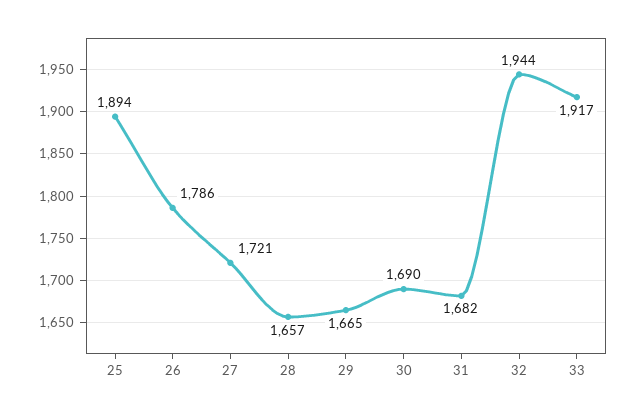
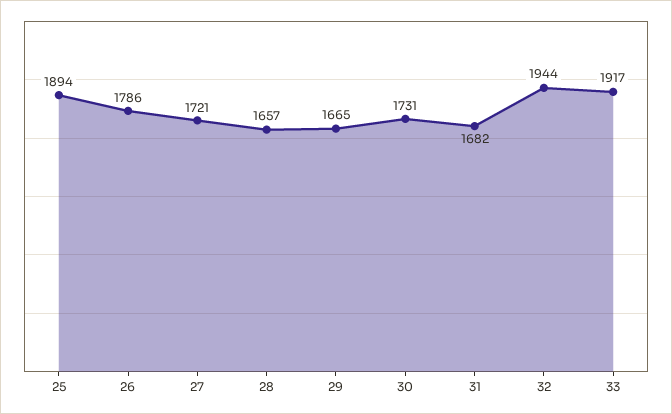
  {
    "25": 1894,
    "26": 1786,
    "27": 1721,
    "28": 1657,
    "29": 1665,
-   "30": 1690,
+   "30": 1731,
    "31": 1682,
    "32": 1944,
    "33": 1917
  }

